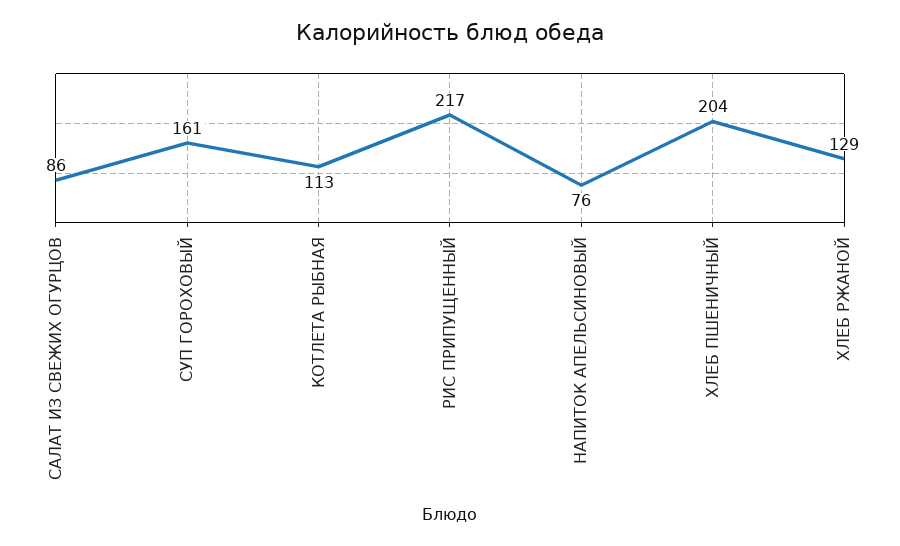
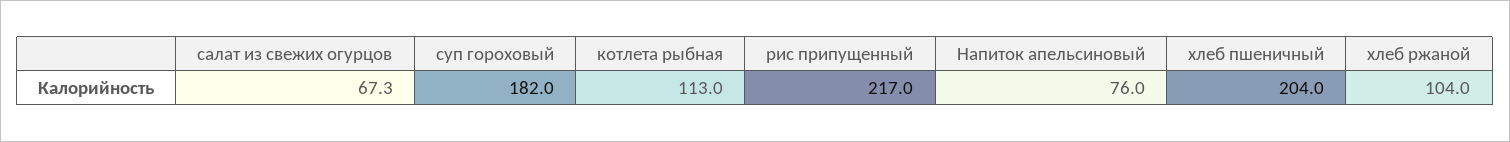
  {
-   "САЛАТ ИЗ СВЕЖИХ ОГУРЦОВ": 86,
+   "САЛАТ ИЗ СВЕЖИХ ОГУРЦОВ": 67.3,
-   "СУП ГОРОХОВЫЙ": 161,
+   "СУП ГОРОХОВЫЙ": 182,
    "КОТЛЕТА РЫБНАЯ": 113,
    "РИС ПРИПУЩЕННЫЙ": 217,
    "НАПИТОК АПЕЛЬСИНОВЫЙ": 76,
    "ХЛЕБ ПШЕНИЧНЫЙ": 204,
-   "ХЛЕБ РЖАНОЙ": 129
+   "ХЛЕБ РЖАНОЙ": 104
  }

